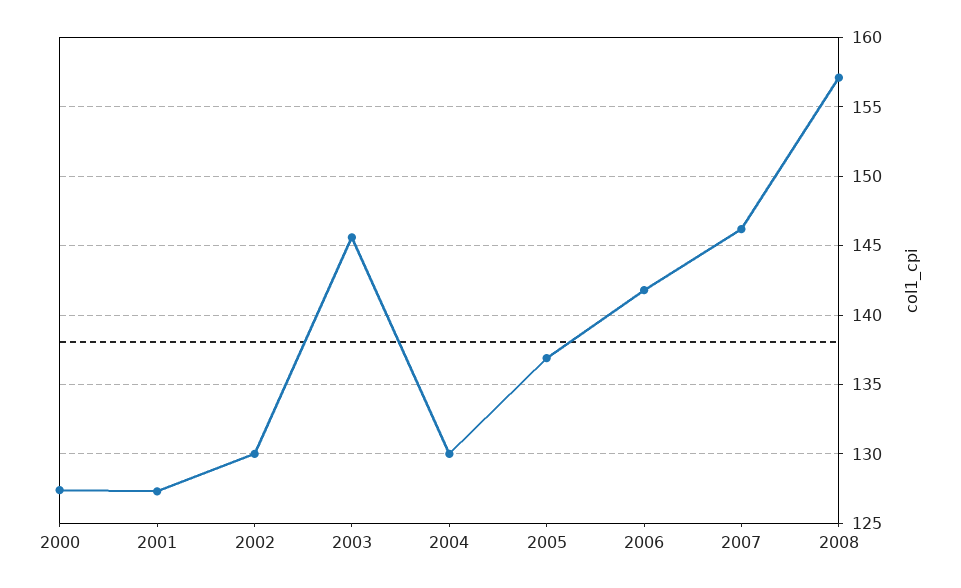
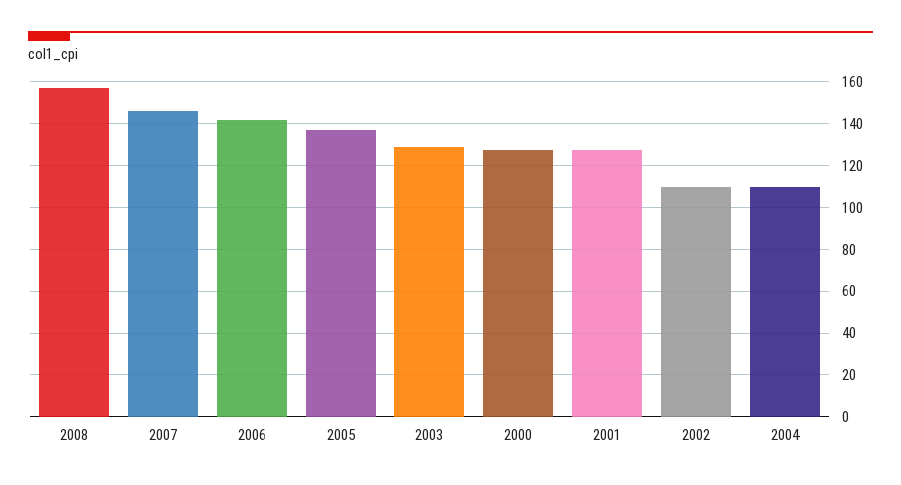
  {
    "2000": 127.5,
    "2001": 127.5,
-   "2002": 130,
+   "2002": 110,
-   "2003": 145.5,
+   "2003": 130,
-   "2004": 130,
+   "2004": 110,
    "2005": 137,
    "2006": 142,
    "2007": 146,
    "2008": 157
  }

